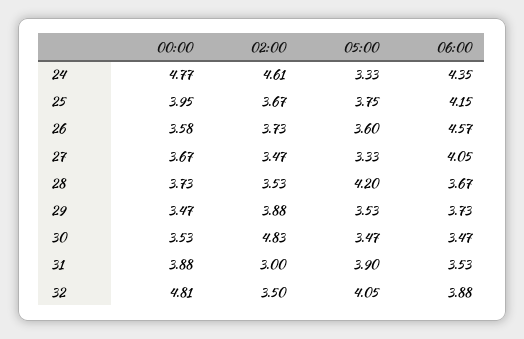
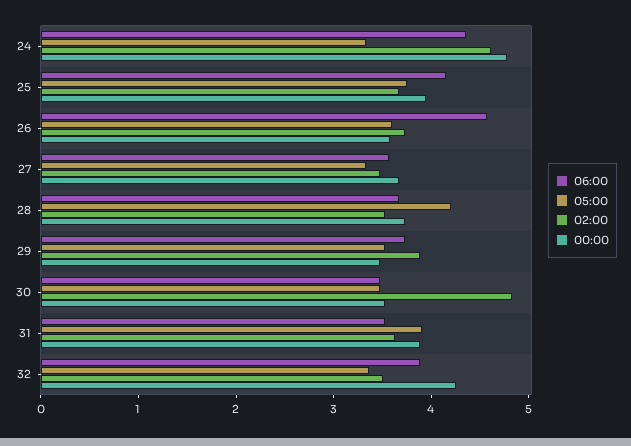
  {
    "00:00": {
      "24": 4.77,
      "25": 3.95,
      "26": 3.58,
      "27": 3.67,
      "28": 3.73,
      "29": 3.47,
      "30": 3.53,
      "31": 3.88,
-     "32": 4.81
+     "32": 4.2
    },
    "02:00": {
      "24": 4.61,
      "25": 3.67,
      "26": 3.73,
      "27": 3.47,
      "28": 3.53,
      "29": 3.88,
      "30": 4.83,
-     "31": 3,
+     "31": 3.6,
      "32": 3.5
    },
    "05:00": {
      "24": 3.33,
      "25": 3.75,
      "26": 3.6,
      "27": 3.33,
      "28": 4.2,
      "29": 3.53,
      "30": 3.47,
      "31": 3.9,
-     "32": 4.05
+     "32": 3.4
    },
    "06:00": {
      "24": 4.35,
      "25": 4.15,
      "26": 4.57,
-     "27": 4.05,
+     "27": 3.6,
      "28": 3.67,
      "29": 3.73,
      "30": 3.47,
      "31": 3.53,
      "32": 3.88
    }
  }

